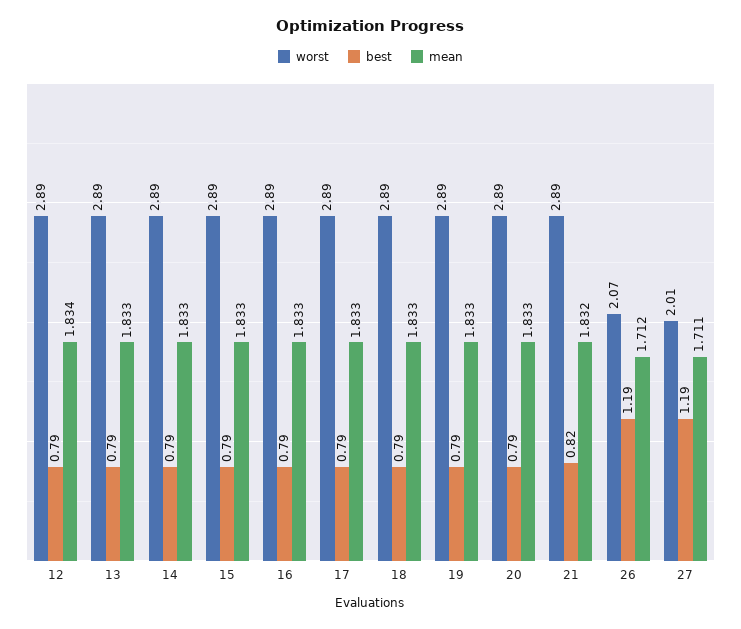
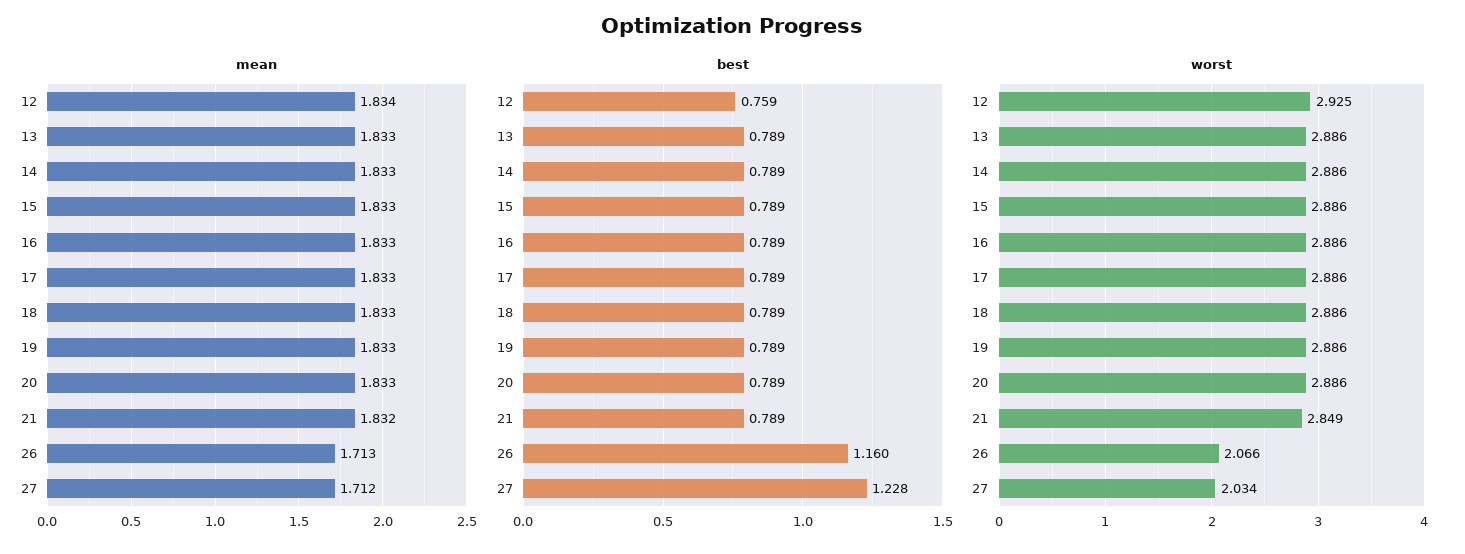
  {
    "worst": {
-     "12": 2.89,
+     "12": 2.925,
      "13": 2.886,
      "14": 2.886,
      "15": 2.886,
      "16": 2.886,
      "17": 2.886,
      "18": 2.886,
      "19": 2.886,
      "20": 2.886,
-     "21": 2.89,
+     "21": 2.849,
      "26": 2.066,
-     "27": 2.01
+     "27": 2.034
    },
    "best": {
-     "12": 0.79,
+     "12": 0.759,
      "13": 0.789,
      "14": 0.789,
      "15": 0.789,
      "16": 0.789,
      "17": 0.789,
      "18": 0.789,
      "19": 0.789,
      "20": 0.789,
-     "21": 0.82,
+     "21": 0.789,
-     "26": 1.19,
+     "26": 1.16,
-     "27": 1.19
+     "27": 1.228
    },
    "mean": {
      "12": 1.834,
      "13": 1.833,
      "14": 1.833,
      "15": 1.833,
      "16": 1.833,
      "17": 1.833,
      "18": 1.833,
      "19": 1.833,
      "20": 1.833,
      "21": 1.832,
-     "26": 1.712,
+     "26": 1.713,
-     "27": 1.711
+     "27": 1.712
    }
  }

